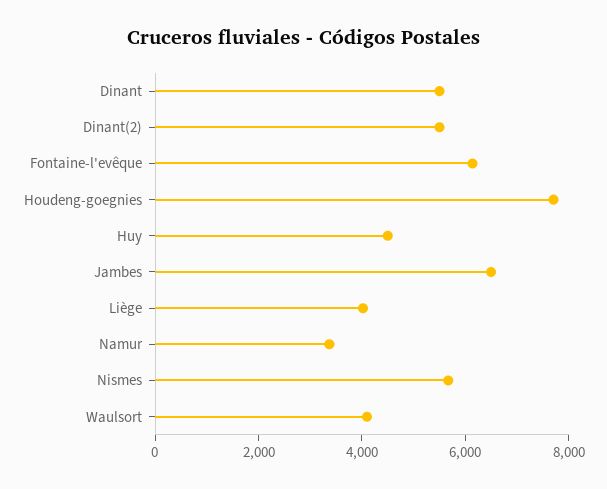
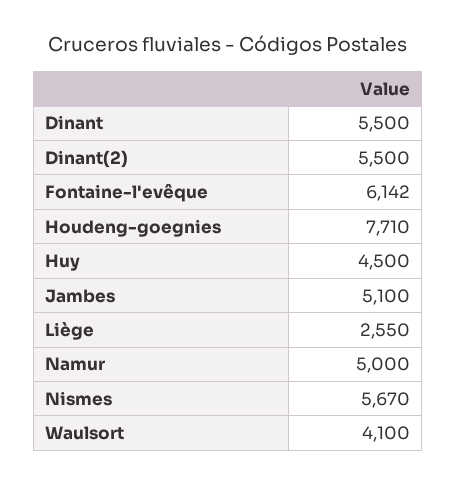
  {
    "Dinant": 5500,
    "Dinant(2)": 5500,
    "Fontaine-l'evêque": 6142,
    "Houdeng-goegnies": 7710,
    "Huy": 4500,
-   "Jambes": 6500,
+   "Jambes": 5100,
-   "Liège": 4000,
+   "Liège": 2550,
-   "Namur": 3500,
+   "Namur": 5000,
    "Nismes": 5670,
    "Waulsort": 4100
  }

